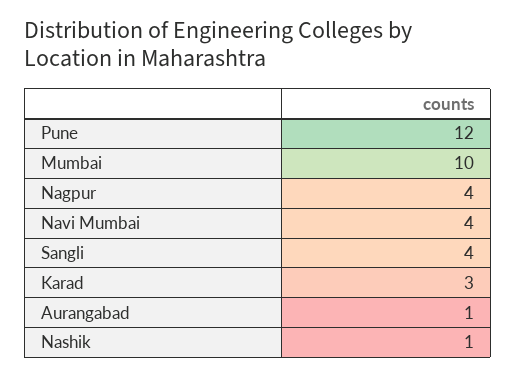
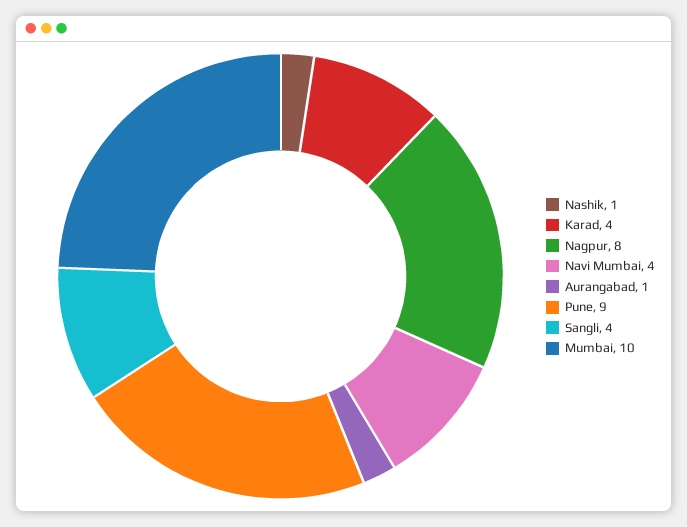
  {
-   "Pune": 12,
+   "Pune": 9,
    "Mumbai": 10,
-   "Nagpur": 4,
+   "Nagpur": 8,
    "Navi Mumbai": 4,
    "Sangli": 4,
-   "Karad": 3,
+   "Karad": 4,
    "Aurangabad": 1,
    "Nashik": 1
  }

